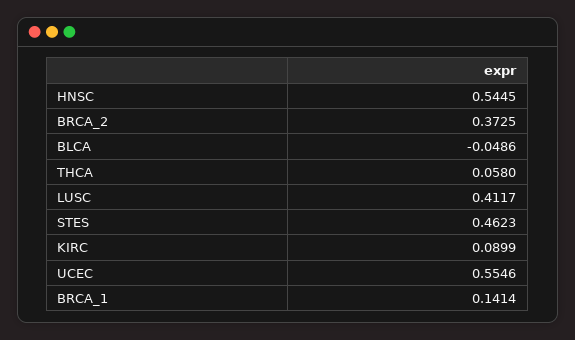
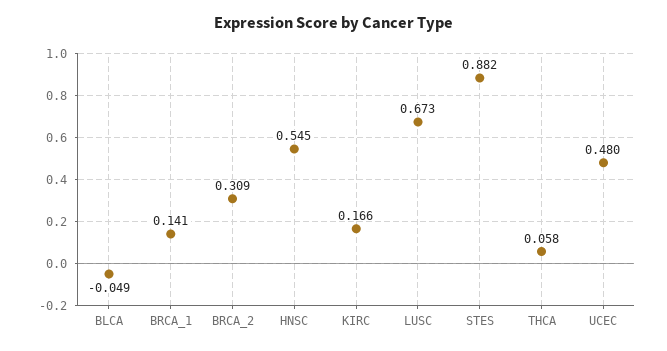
  {
    "HNSC": 0.5445,
-   "BRCA_2": 0.3725,
+   "BRCA_2": 0.309,
    "BLCA": -0.0486,
    "THCA": 0.058,
-   "LUSC": 0.4117,
+   "LUSC": 0.673,
-   "STES": 0.4623,
+   "STES": 0.882,
-   "KIRC": 0.0899,
+   "KIRC": 0.166,
-   "UCEC": 0.5546,
+   "UCEC": 0.48,
    "BRCA_1": 0.1414
  }

